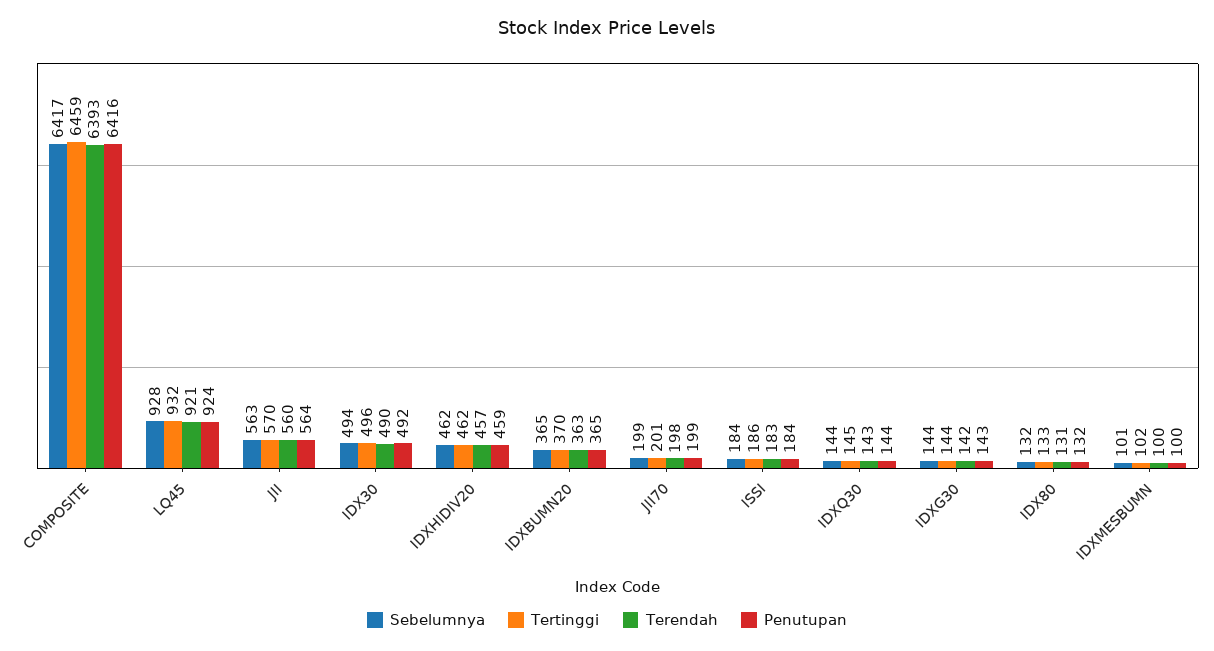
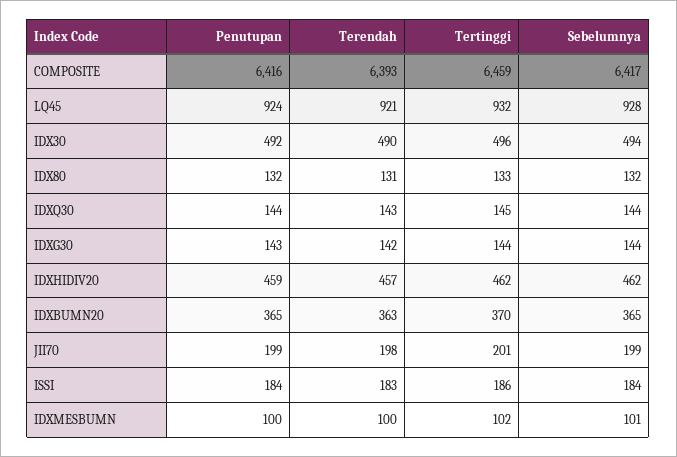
  {
    "Sebelumnya": {
      "COMPOSITE": 6417,
      "LQ45": 928,
-     "JII": 563,
      "IDX30": 494,
      "IDXHIDIV20": 462,
      "IDXBUMN20": 365,
      "JII70": 199,
      "ISSI": 184,
      "IDXQ30": 144,
      "IDXG30": 144,
      "IDX80": 132,
      "IDXMESBUMN": 101
    },
    "Tertinggi": {
      "COMPOSITE": 6459,
      "LQ45": 932,
-     "JII": 570,
      "IDX30": 496,
      "IDXHIDIV20": 462,
      "IDXBUMN20": 370,
      "JII70": 201,
      "ISSI": 186,
      "IDXQ30": 145,
      "IDXG30": 144,
      "IDX80": 133,
      "IDXMESBUMN": 102
    },
    "Terendah": {
      "COMPOSITE": 6393,
      "LQ45": 921,
-     "JII": 560,
      "IDX30": 490,
      "IDXHIDIV20": 457,
      "IDXBUMN20": 363,
      "JII70": 198,
      "ISSI": 183,
      "IDXQ30": 143,
      "IDXG30": 142,
      "IDX80": 131,
      "IDXMESBUMN": 100
    },
    "Penutupan": {
      "COMPOSITE": 6416,
      "LQ45": 924,
-     "JII": 564,
      "IDX30": 492,
      "IDXHIDIV20": 459,
      "IDXBUMN20": 365,
      "JII70": 199,
      "ISSI": 184,
      "IDXQ30": 144,
      "IDXG30": 143,
      "IDX80": 132,
      "IDXMESBUMN": 100
    }
  }

